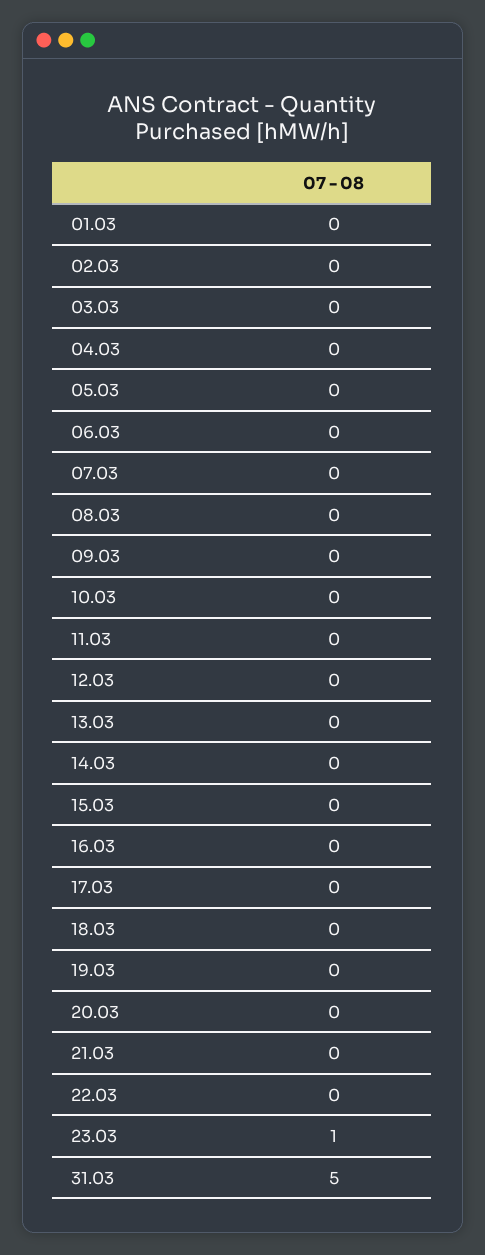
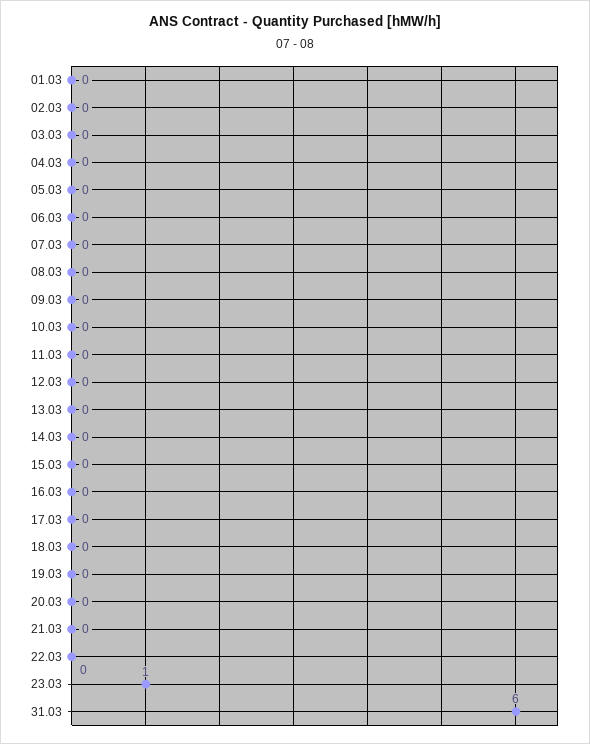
  {
    "01.03": 0,
    "02.03": 0,
    "03.03": 0,
    "04.03": 0,
    "05.03": 0,
    "06.03": 0,
    "07.03": 0,
    "08.03": 0,
    "09.03": 0,
    "10.03": 0,
    "11.03": 0,
    "12.03": 0,
    "13.03": 0,
    "14.03": 0,
    "15.03": 0,
    "16.03": 0,
    "17.03": 0,
    "18.03": 0,
    "19.03": 0,
    "20.03": 0,
    "21.03": 0,
    "22.03": 0,
    "23.03": 1,
-   "31.03": 5
+   "31.03": 6
  }

